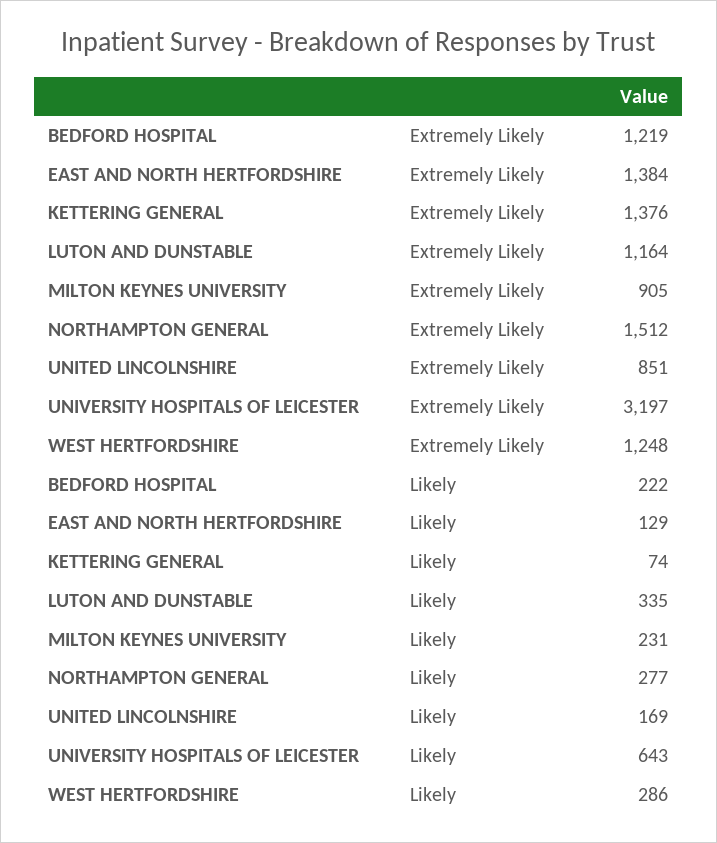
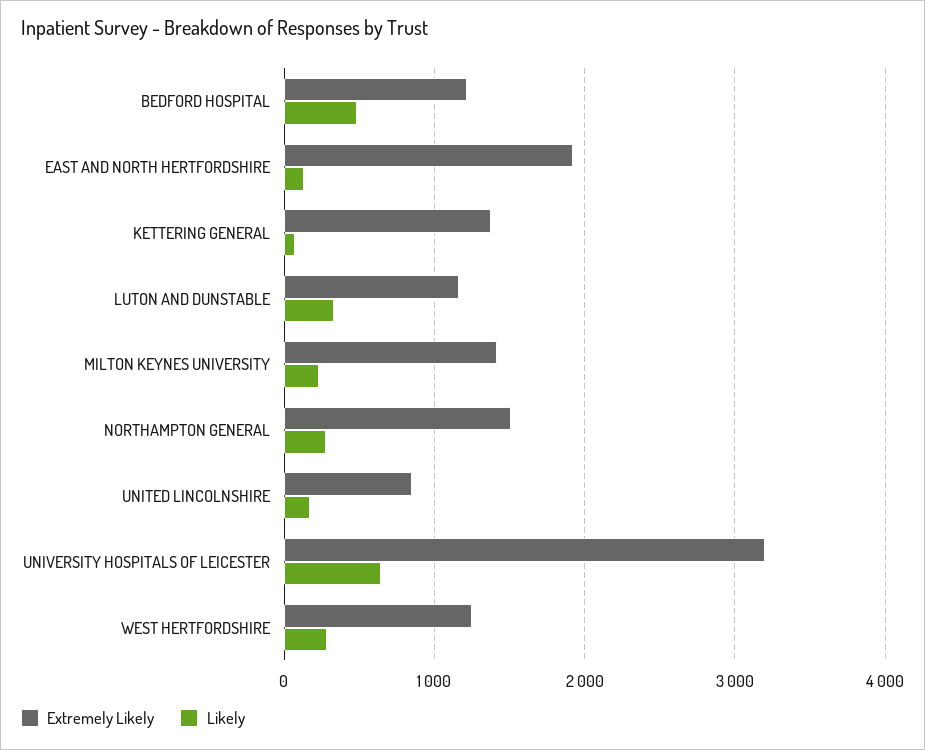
  {
    "Extremely Likely": {
      "BEDFORD HOSPITAL": 1219,
-     "EAST AND NORTH HERTFORDSHIRE": 1384,
+     "EAST AND NORTH HERTFORDSHIRE": 1900,
      "KETTERING GENERAL": 1376,
      "LUTON AND DUNSTABLE": 1164,
-     "MILTON KEYNES UNIVERSITY": 905,
+     "MILTON KEYNES UNIVERSITY": 1400,
      "NORTHAMPTON GENERAL": 1512,
      "UNITED LINCOLNSHIRE": 851,
      "UNIVERSITY HOSPITALS OF LEICESTER": 3197,
      "WEST HERTFORDSHIRE": 1248
    },
    "Likely": {
-     "BEDFORD HOSPITAL": 222,
+     "BEDFORD HOSPITAL": 500,
      "EAST AND NORTH HERTFORDSHIRE": 129,
      "KETTERING GENERAL": 74,
      "LUTON AND DUNSTABLE": 335,
      "MILTON KEYNES UNIVERSITY": 231,
      "NORTHAMPTON GENERAL": 277,
      "UNITED LINCOLNSHIRE": 169,
      "UNIVERSITY HOSPITALS OF LEICESTER": 643,
      "WEST HERTFORDSHIRE": 286
    }
  }

